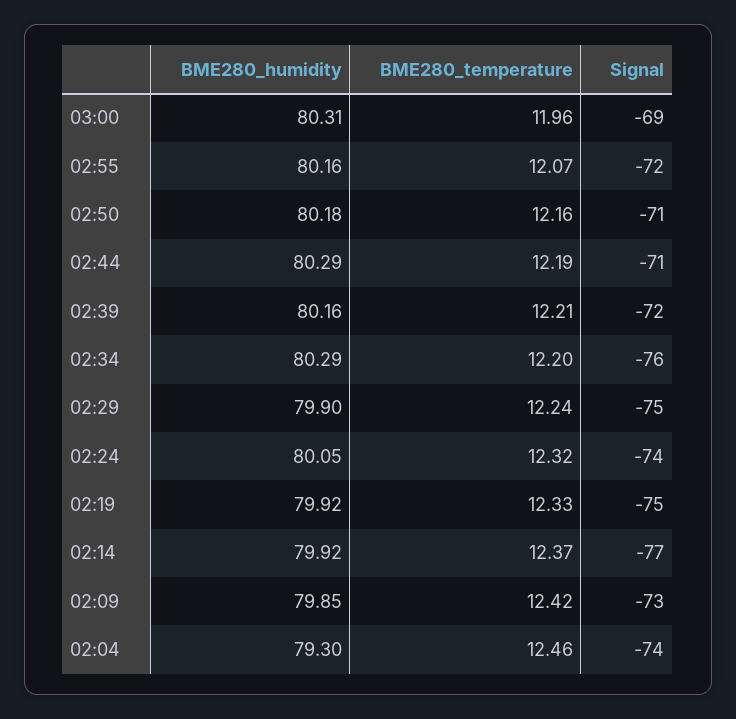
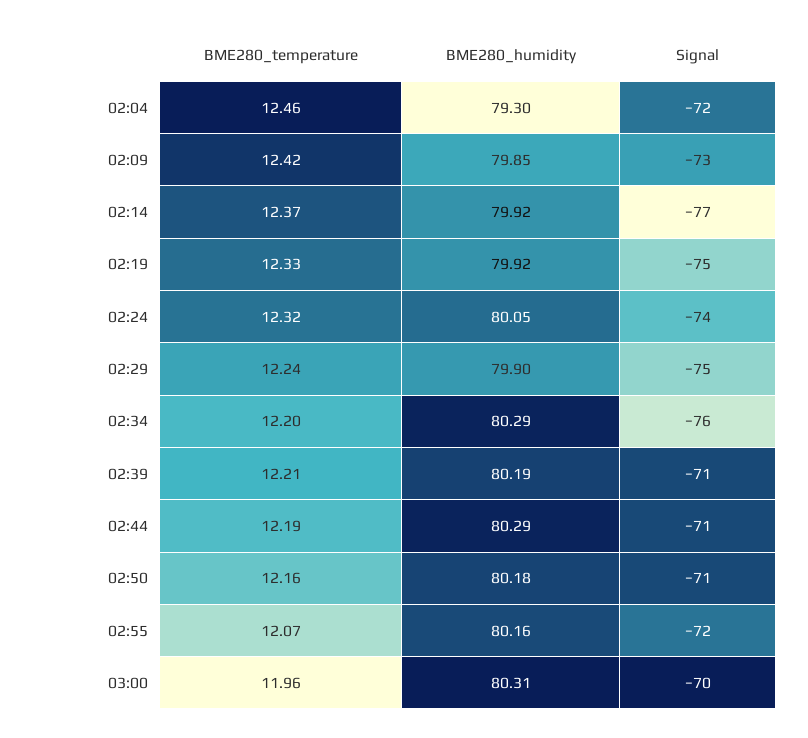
  {
    "BME280_humidity": {
      "03:00": 80.31,
      "02:55": 80.16,
      "02:50": 80.18,
      "02:44": 80.29,
-     "02:39": 80.16,
+     "02:39": 80.19,
      "02:34": 80.29,
      "02:29": 79.9,
      "02:24": 80.05,
      "02:19": 79.92,
      "02:14": 79.92,
      "02:09": 79.85,
      "02:04": 79.3
    },
    "BME280_temperature": {
      "03:00": 11.96,
      "02:55": 12.07,
      "02:50": 12.16,
      "02:44": 12.19,
      "02:39": 12.21,
      "02:34": 12.2,
      "02:29": 12.24,
      "02:24": 12.32,
      "02:19": 12.33,
      "02:14": 12.37,
      "02:09": 12.42,
      "02:04": 12.46
    },
    "Signal": {
-     "03:00": -69,
+     "03:00": -70,
      "02:55": -72,
      "02:50": -71,
      "02:44": -71,
-     "02:39": -72,
+     "02:39": -71,
      "02:34": -76,
      "02:29": -75,
      "02:24": -74,
      "02:19": -75,
      "02:14": -77,
      "02:09": -73,
-     "02:04": -74
+     "02:04": -72
    }
  }

